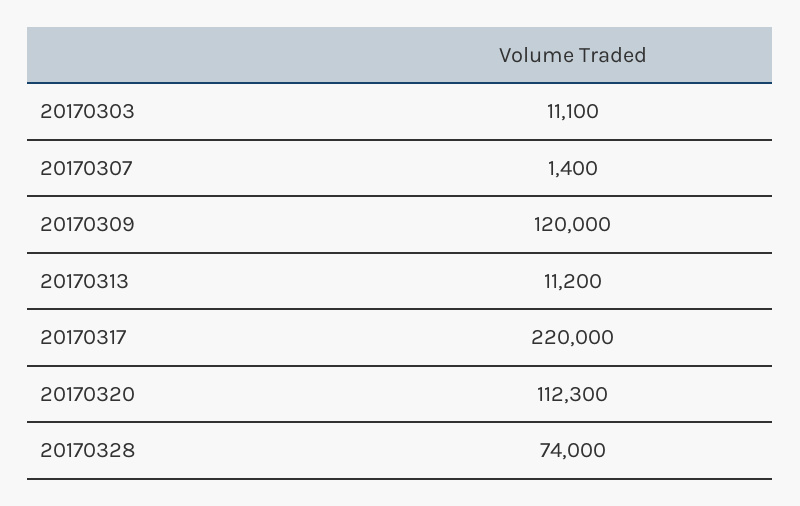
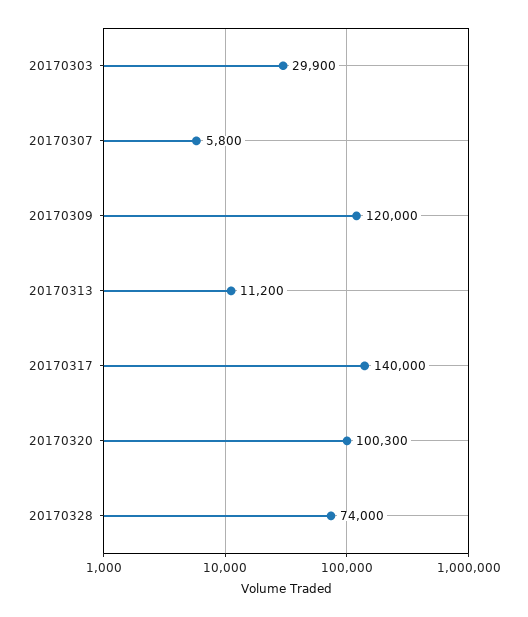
  {
-   "20170303": 11100,
+   "20170303": 29900,
-   "20170307": 1400,
+   "20170307": 5800,
    "20170309": 120000,
    "20170313": 11200,
-   "20170317": 220000,
+   "20170317": 140000,
-   "20170320": 112300,
+   "20170320": 100300,
    "20170328": 74000
  }

